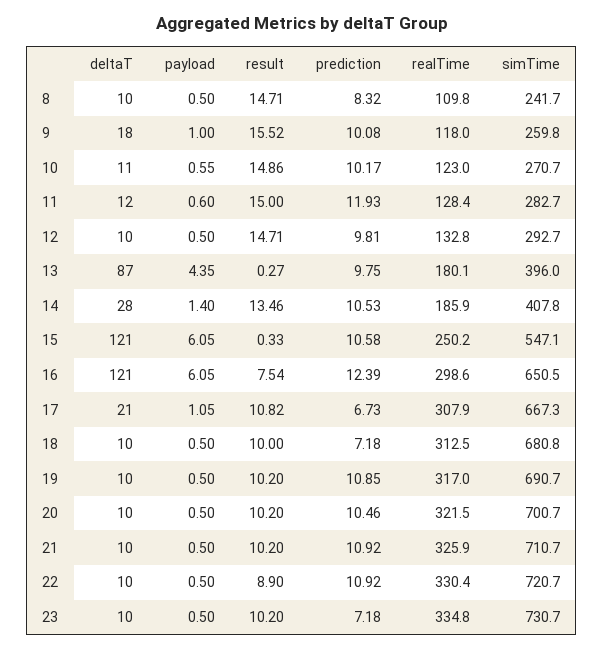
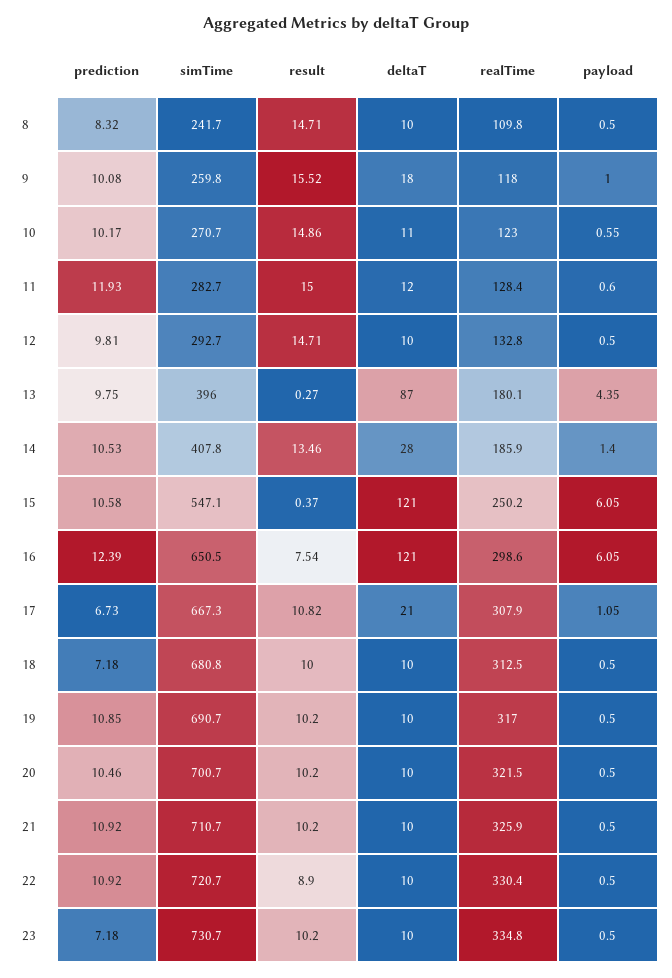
  {
    "deltaT": {
      "8": 10,
      "9": 18,
      "10": 11,
      "11": 12,
      "12": 10,
      "13": 87,
      "14": 28,
      "15": 121,
      "16": 121,
      "17": 21,
      "18": 10,
      "19": 10,
      "20": 10,
      "21": 10,
      "22": 10,
      "23": 10
    },
    "payload": {
      "8": 0.5,
      "9": 1,
      "10": 0.55,
      "11": 0.6,
      "12": 0.5,
      "13": 4.35,
      "14": 1.4,
      "15": 6.05,
      "16": 6.05,
      "17": 1.05,
      "18": 0.5,
      "19": 0.5,
      "20": 0.5,
      "21": 0.5,
      "22": 0.5,
      "23": 0.5
    },
    "result": {
      "8": 14.71,
      "9": 15.52,
      "10": 14.86,
      "11": 15,
      "12": 14.71,
      "13": 0.27,
      "14": 13.46,
-     "15": 0.33,
+     "15": 0.37,
      "16": 7.54,
      "17": 10.82,
      "18": 10,
      "19": 10.2,
      "20": 10.2,
      "21": 10.2,
      "22": 8.9,
      "23": 10.2
    },
    "prediction": {
      "8": 8.32,
      "9": 10.08,
      "10": 10.17,
      "11": 11.93,
      "12": 9.81,
      "13": 9.75,
      "14": 10.53,
      "15": 10.58,
      "16": 12.39,
      "17": 6.73,
      "18": 7.18,
      "19": 10.85,
      "20": 10.46,
      "21": 10.92,
      "22": 10.92,
      "23": 7.18
    },
    "realTime": {
      "8": 109.8,
      "9": 118,
      "10": 123,
      "11": 128.4,
      "12": 132.8,
      "13": 180.1,
      "14": 185.9,
      "15": 250.2,
      "16": 298.6,
      "17": 307.9,
      "18": 312.5,
      "19": 317,
      "20": 321.5,
      "21": 325.9,
      "22": 330.4,
      "23": 334.8
    },
    "simTime": {
      "8": 241.7,
      "9": 259.8,
      "10": 270.7,
      "11": 282.7,
      "12": 292.7,
      "13": 396,
      "14": 407.8,
      "15": 547.1,
      "16": 650.5,
      "17": 667.3,
      "18": 680.8,
      "19": 690.7,
      "20": 700.7,
      "21": 710.7,
      "22": 720.7,
      "23": 730.7
    }
  }

